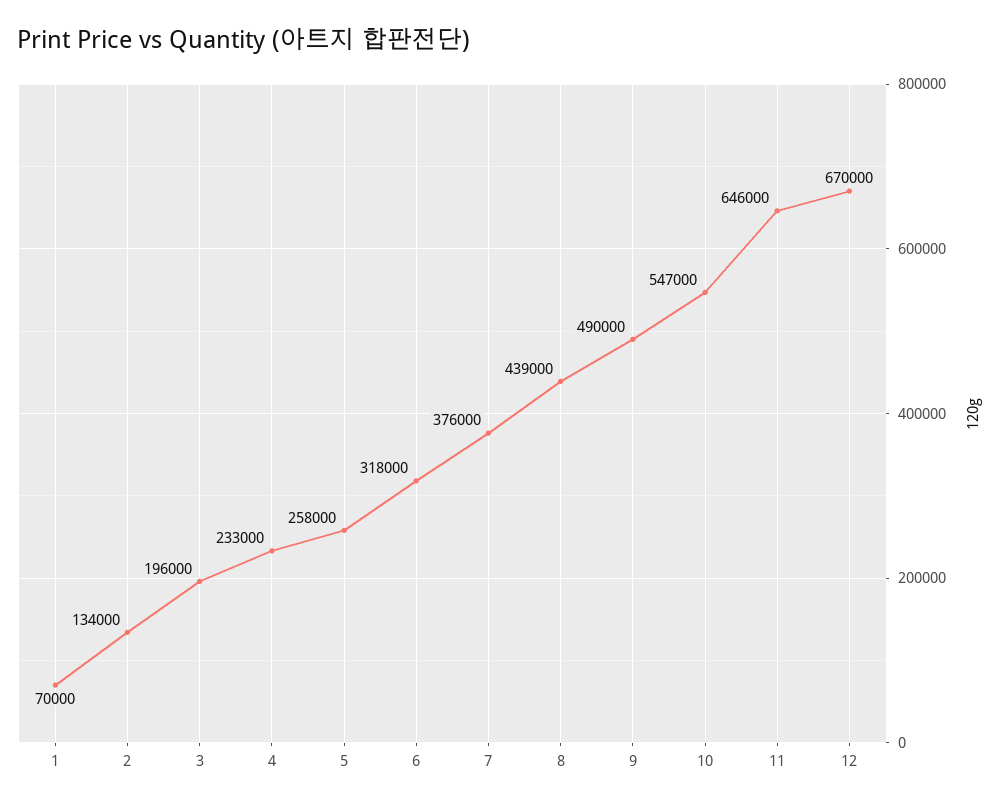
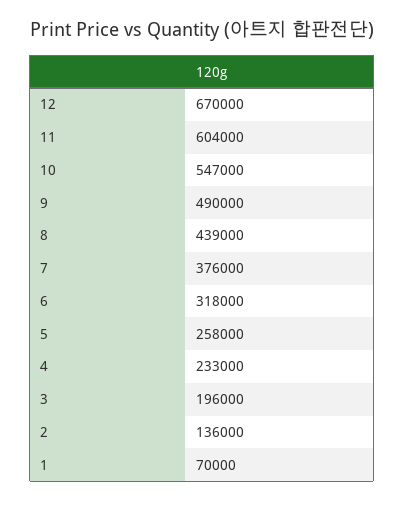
  {
    "1": 70000,
-   "2": 134000,
+   "2": 136000,
    "3": 196000,
    "4": 233000,
    "5": 258000,
    "6": 318000,
    "7": 376000,
    "8": 439000,
    "9": 490000,
    "10": 547000,
-   "11": 646000,
+   "11": 604000,
    "12": 670000
  }

